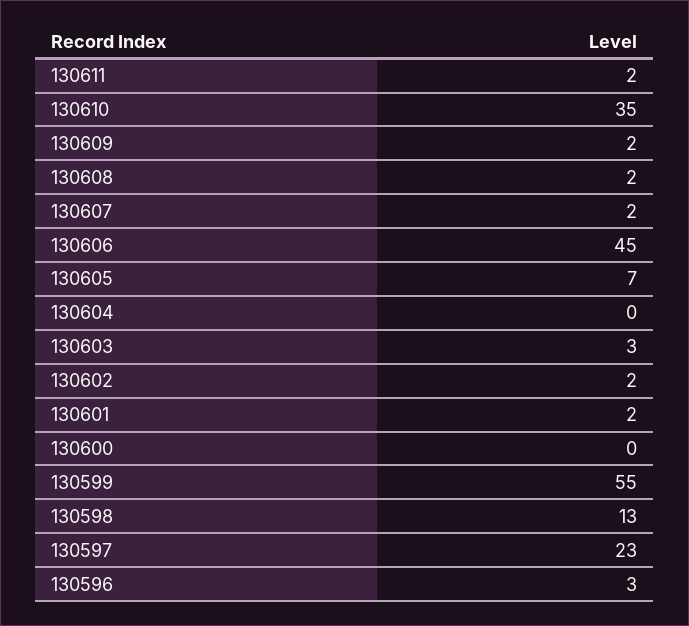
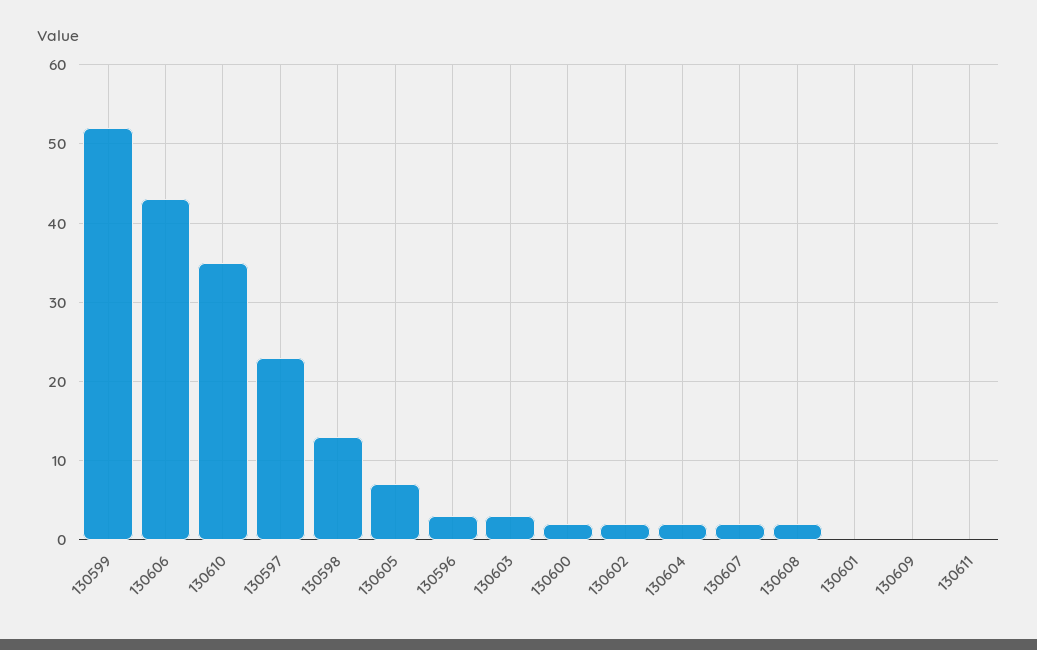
  {
-   "130611": 2,
+   "130611": 0,
    "130610": 35,
-   "130609": 2,
+   "130609": 0,
    "130608": 2,
    "130607": 2,
-   "130606": 45,
+   "130606": 43,
    "130605": 7,
-   "130604": 0,
+   "130604": 2,
    "130603": 3,
    "130602": 2,
-   "130601": 2,
+   "130601": 0,
-   "130600": 0,
+   "130600": 2,
-   "130599": 55,
+   "130599": 52,
    "130598": 13,
    "130597": 23,
    "130596": 3
  }

